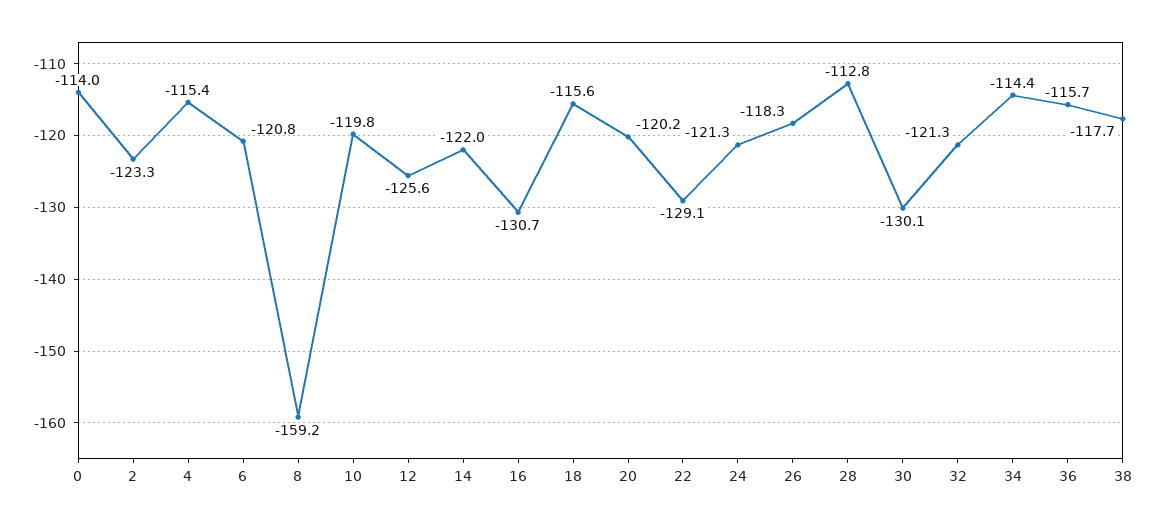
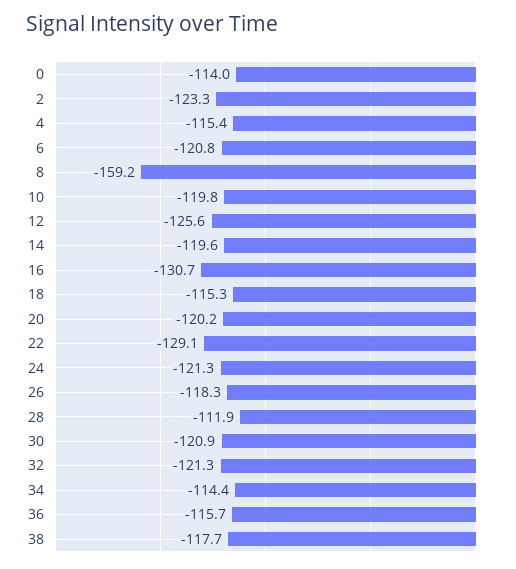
  {
    "0": -114,
    "2": -123.3,
    "4": -115.4,
    "6": -120.8,
    "8": -159.2,
    "10": -119.8,
    "12": -125.6,
-   "14": -122,
+   "14": -119.6,
    "16": -130.7,
-   "18": -115.6,
+   "18": -115.3,
    "20": -120.2,
    "22": -129.1,
    "24": -121.3,
    "26": -118.3,
-   "28": -112.8,
+   "28": -111.9,
-   "30": -130.1,
+   "30": -120.9,
    "32": -121.3,
    "34": -114.4,
    "36": -115.7,
    "38": -117.7
  }

